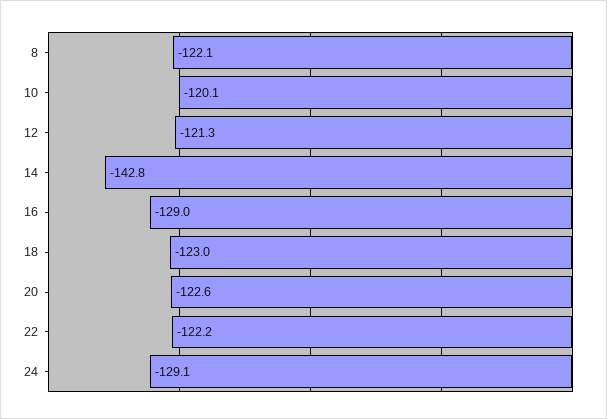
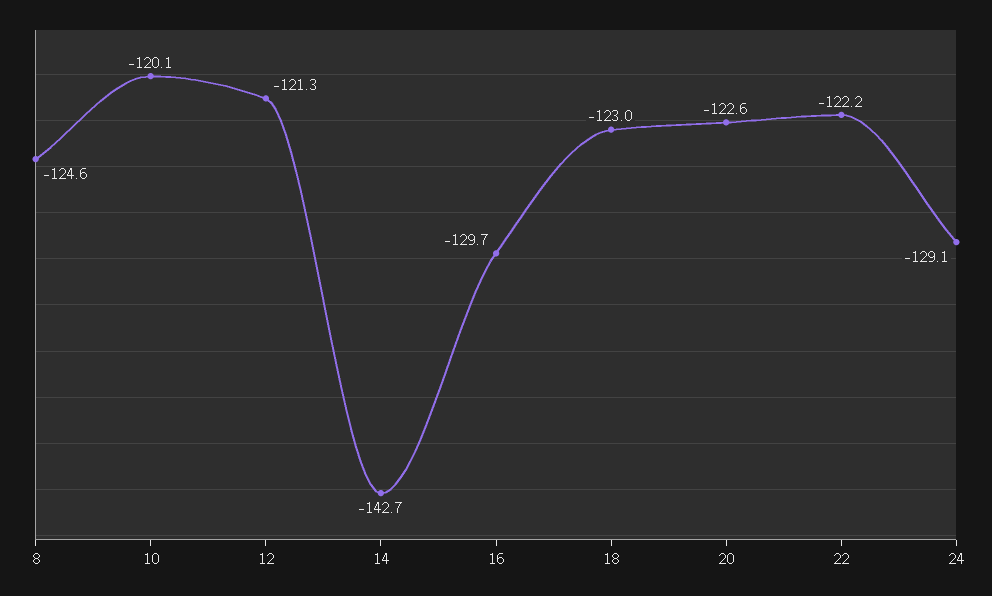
  {
-   "8": -122.1,
+   "8": -124.6,
    "10": -120.1,
    "12": -121.3,
-   "14": -142.8,
+   "14": -142.7,
-   "16": -129,
+   "16": -129.7,
    "18": -123,
    "20": -122.6,
    "22": -122.2,
    "24": -129.1
  }

